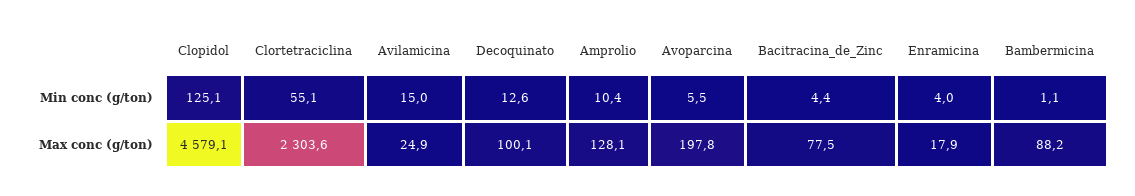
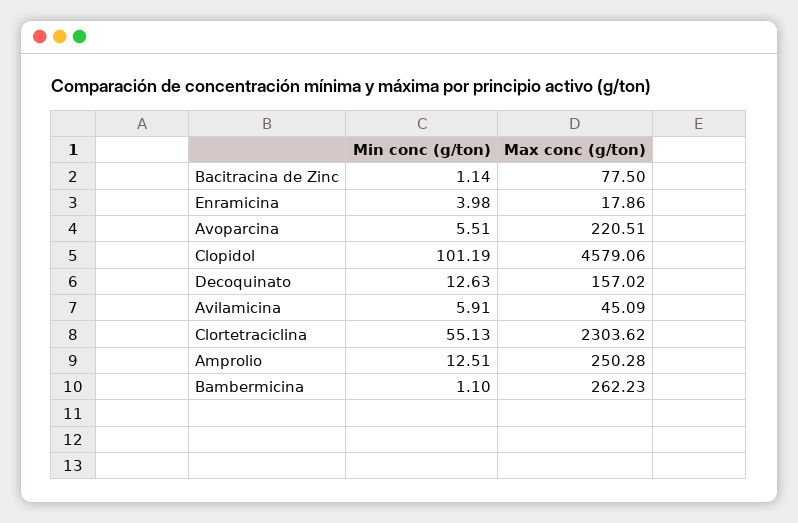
  {
    "Clopidol": {
-     "Min conc (g/ton)": 125.1,
+     "Min conc (g/ton)": 101.19,
      "Max conc (g/ton)": 4579.06
    },
    "Clortetraciclina": {
      "Min conc (g/ton)": 55.13,
      "Max conc (g/ton)": 2303.62
    },
    "Avilamicina": {
-     "Min conc (g/ton)": 15,
+     "Min conc (g/ton)": 5.91,
-     "Max conc (g/ton)": 24.9
+     "Max conc (g/ton)": 45.09
    },
    "Decoquinato": {
      "Min conc (g/ton)": 12.63,
-     "Max conc (g/ton)": 100.1
+     "Max conc (g/ton)": 157.02
    },
    "Amprolio": {
-     "Min conc (g/ton)": 10.4,
+     "Min conc (g/ton)": 12.51,
-     "Max conc (g/ton)": 128.1
+     "Max conc (g/ton)": 250.28
    },
    "Avoparcina": {
      "Min conc (g/ton)": 5.51,
-     "Max conc (g/ton)": 197.8
+     "Max conc (g/ton)": 220.51
    },
    "Bacitracina_de_Zinc": {
-     "Min conc (g/ton)": 4.4,
+     "Min conc (g/ton)": 1.14,
      "Max conc (g/ton)": 77.5
    },
    "Enramicina": {
      "Min conc (g/ton)": 3.98,
      "Max conc (g/ton)": 17.86
    },
    "Bambermicina": {
      "Min conc (g/ton)": 1.1,
-     "Max conc (g/ton)": 88.2
+     "Max conc (g/ton)": 262.23
    }
  }

